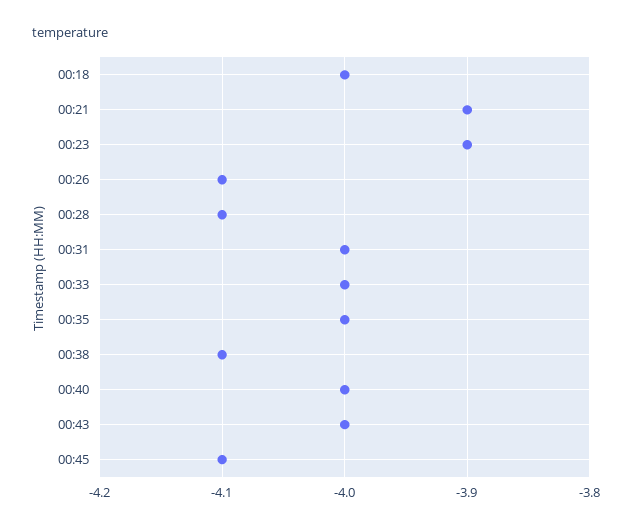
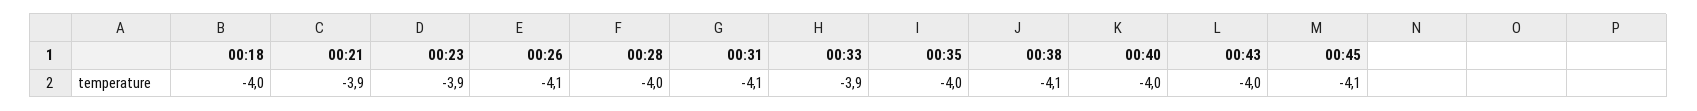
  {
    "00:18": -4,
    "00:21": -3.9,
    "00:23": -3.9,
    "00:26": -4.1,
-   "00:28": -4.1,
+   "00:28": -4,
-   "00:31": -4,
+   "00:31": -4.1,
-   "00:33": -4,
+   "00:33": -3.9,
    "00:35": -4,
    "00:38": -4.1,
    "00:40": -4,
    "00:43": -4,
    "00:45": -4.1
  }

